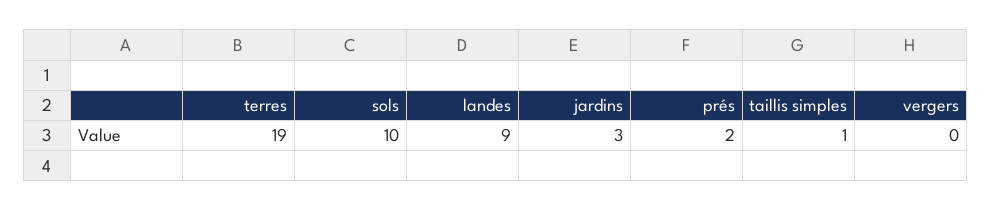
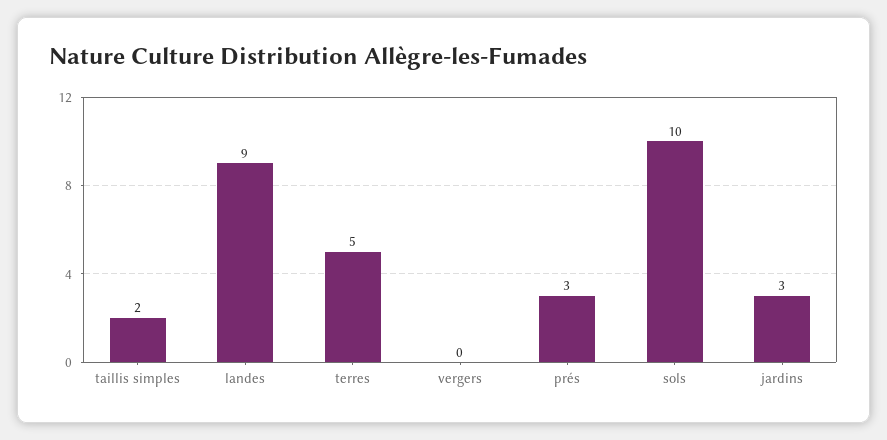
  {
-   "terres": 19,
+   "terres": 5,
    "sols": 10,
    "landes": 9,
    "jardins": 3,
-   "prés": 2,
+   "prés": 3,
-   "taillis simples": 1,
+   "taillis simples": 2,
    "vergers": 0
  }

